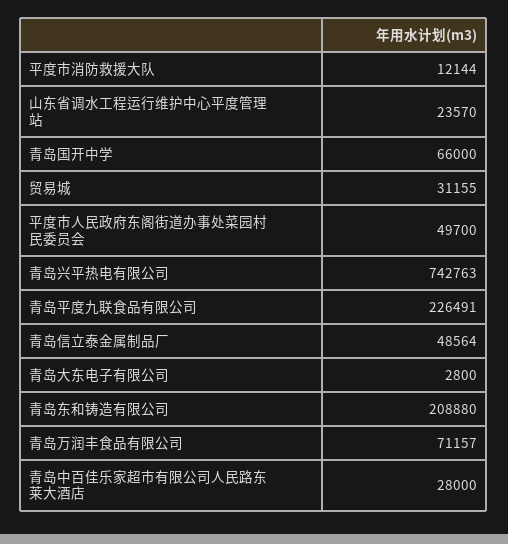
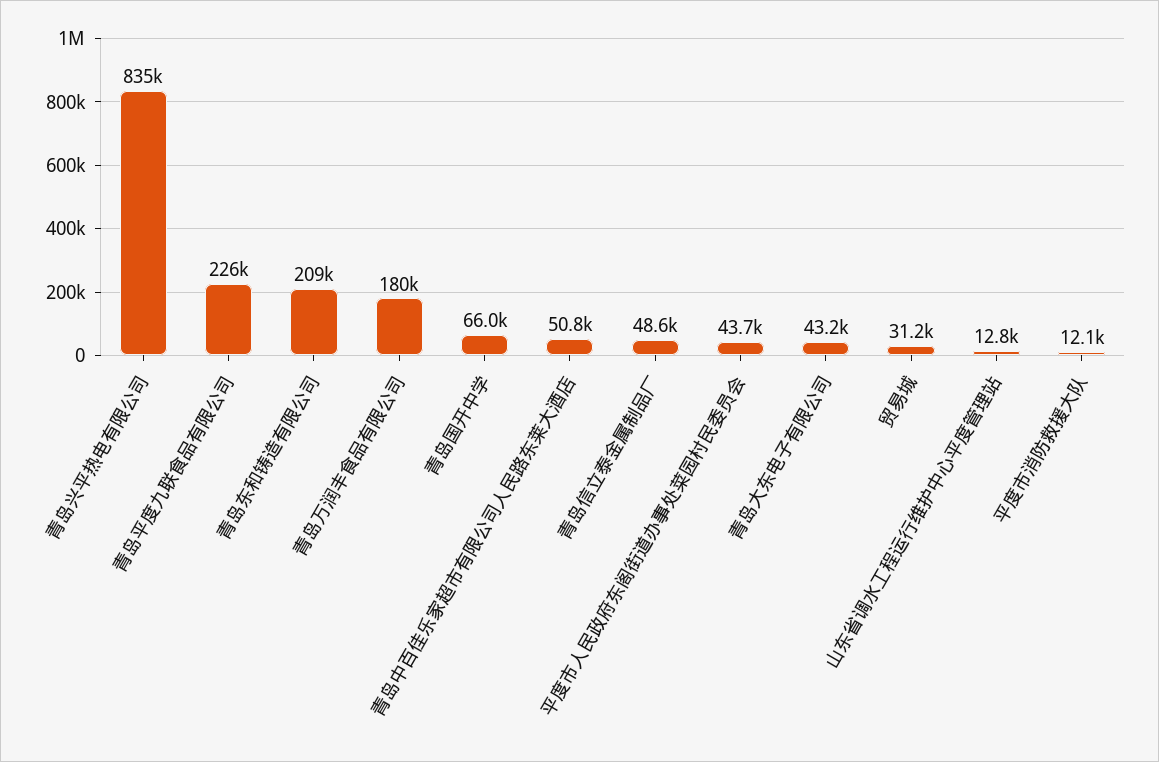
  {
    "平度市消防救援大队": 12144,
-   "山东省调水工程运行维护中心平度管理站": 23570,
+   "山东省调水工程运行维护中心平度管理站": 12800,
    "青岛国开中学": 66000,
    "贸易城": 31155,
-   "平度市人民政府东阁街道办事处菜园村民委员会": 49700,
+   "平度市人民政府东阁街道办事处菜园村民委员会": 43700,
-   "青岛兴平热电有限公司": 742763,
+   "青岛兴平热电有限公司": 835000,
    "青岛平度九联食品有限公司": 226491,
    "青岛信立泰金属制品厂": 48564,
-   "青岛大东电子有限公司": 2800,
+   "青岛大东电子有限公司": 43200,
    "青岛东和铸造有限公司": 208880,
-   "青岛万润丰食品有限公司": 71157,
+   "青岛万润丰食品有限公司": 180000,
-   "青岛中百佳乐家超市有限公司人民路东莱大酒店": 28000
+   "青岛中百佳乐家超市有限公司人民路东莱大酒店": 50800
  }

